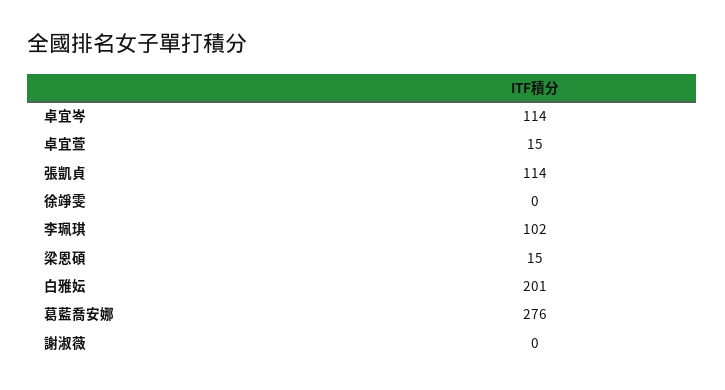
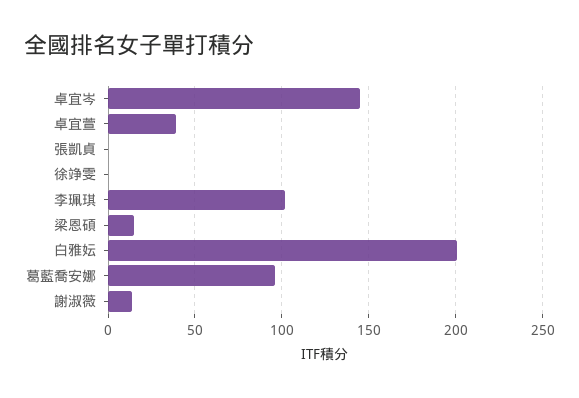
  {
-   "卓宜岑": 114,
+   "卓宜岑": 145,
-   "卓宜萱": 15,
+   "卓宜萱": 40,
-   "張凱貞": 114,
+   "張凱貞": 0,
    "徐竫雯": 0,
    "李珮琪": 102,
    "梁恩碩": 15,
    "白雅妘": 201,
-   "葛藍喬安娜": 276,
+   "葛藍喬安娜": 95,
-   "謝淑薇": 0
+   "謝淑薇": 15
  }

